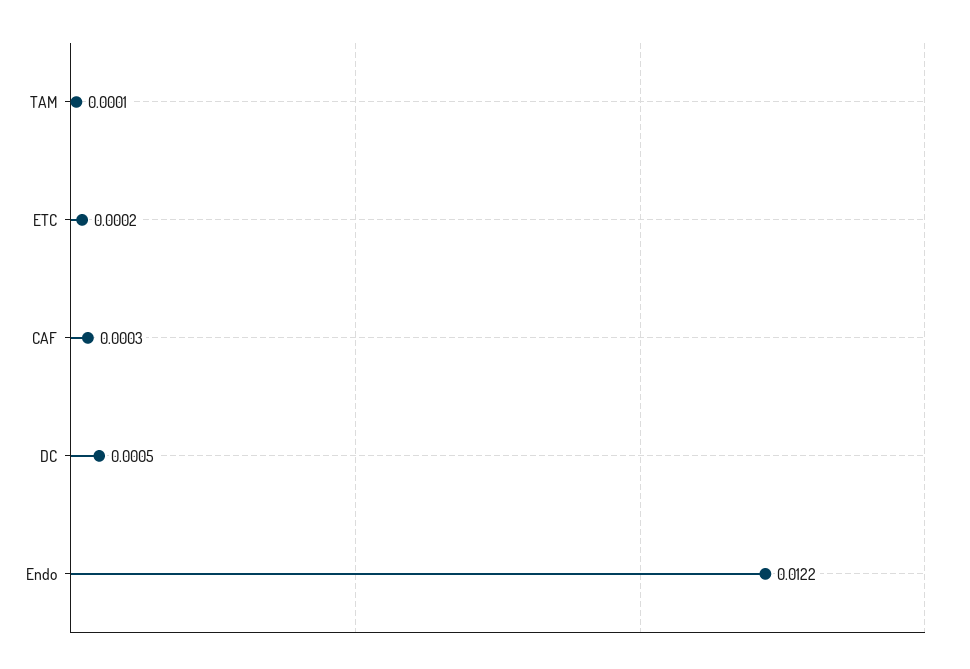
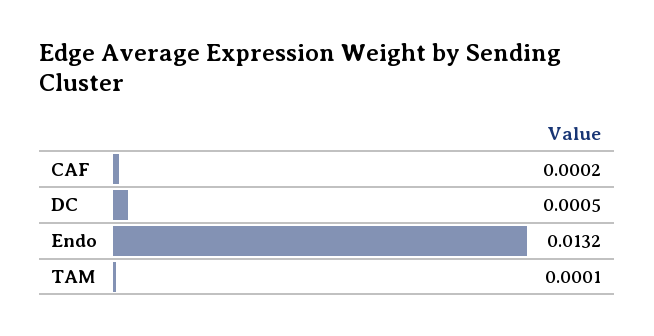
  {
    "TAM": 0.0001,
-   "ETC": 0.0002,
-   "CAF": 0.0003,
+   "CAF": 0.0002,
    "DC": 0.0005,
-   "Endo": 0.0122
+   "Endo": 0.0132
  }

